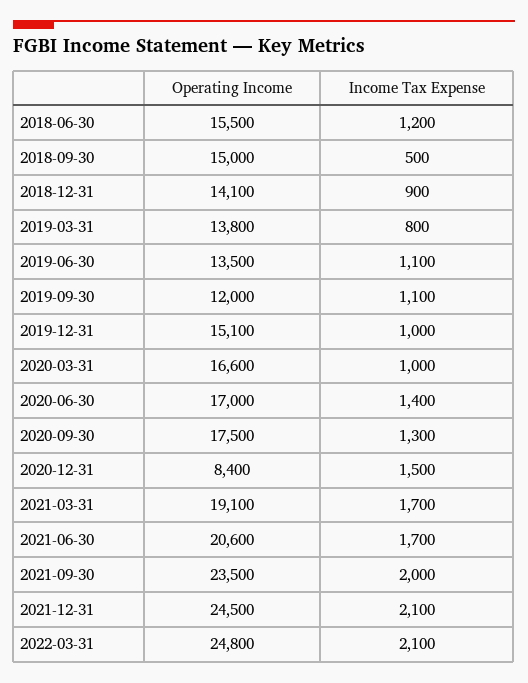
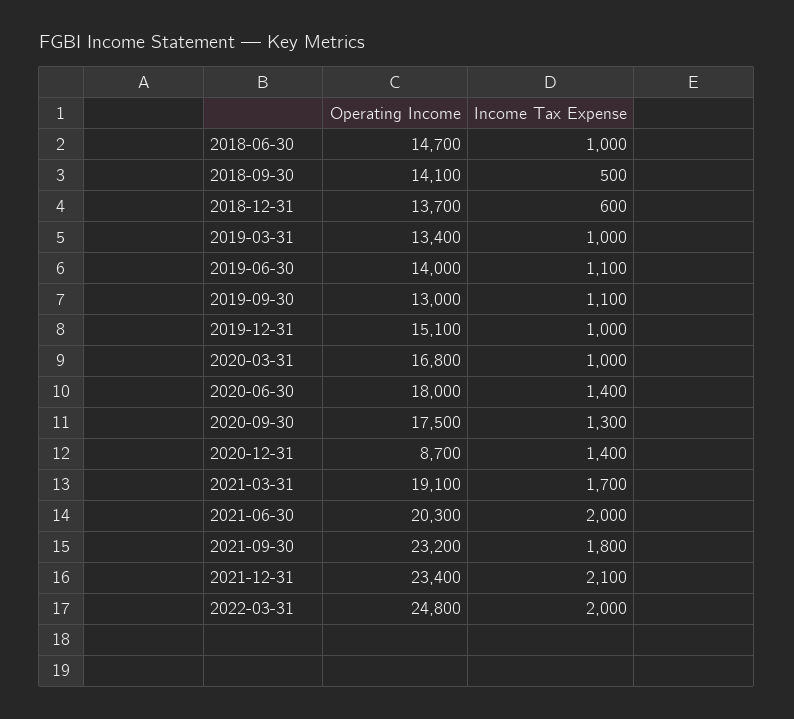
  {
    "Operating Income": {
-     "2018-06-30": 15500,
+     "2018-06-30": 14700,
-     "2018-09-30": 15000,
+     "2018-09-30": 14100,
-     "2018-12-31": 14100,
+     "2018-12-31": 13700,
-     "2019-03-31": 13800,
+     "2019-03-31": 13400,
-     "2019-06-30": 13500,
+     "2019-06-30": 14000,
-     "2019-09-30": 12000,
+     "2019-09-30": 13000,
      "2019-12-31": 15100,
-     "2020-03-31": 16600,
+     "2020-03-31": 16800,
-     "2020-06-30": 17000,
+     "2020-06-30": 18000,
      "2020-09-30": 17500,
-     "2020-12-31": 8400,
+     "2020-12-31": 8700,
      "2021-03-31": 19100,
-     "2021-06-30": 20600,
+     "2021-06-30": 20300,
-     "2021-09-30": 23500,
+     "2021-09-30": 23200,
-     "2021-12-31": 24500,
+     "2021-12-31": 23400,
      "2022-03-31": 24800
    },
    "Income Tax Expense": {
-     "2018-06-30": 1200,
+     "2018-06-30": 1000,
      "2018-09-30": 500,
-     "2018-12-31": 900,
+     "2018-12-31": 600,
-     "2019-03-31": 800,
+     "2019-03-31": 1000,
      "2019-06-30": 1100,
      "2019-09-30": 1100,
      "2019-12-31": 1000,
      "2020-03-31": 1000,
      "2020-06-30": 1400,
      "2020-09-30": 1300,
-     "2020-12-31": 1500,
+     "2020-12-31": 1400,
      "2021-03-31": 1700,
-     "2021-06-30": 1700,
+     "2021-06-30": 2000,
-     "2021-09-30": 2000,
+     "2021-09-30": 1800,
      "2021-12-31": 2100,
-     "2022-03-31": 2100
+     "2022-03-31": 2000
    }
  }

